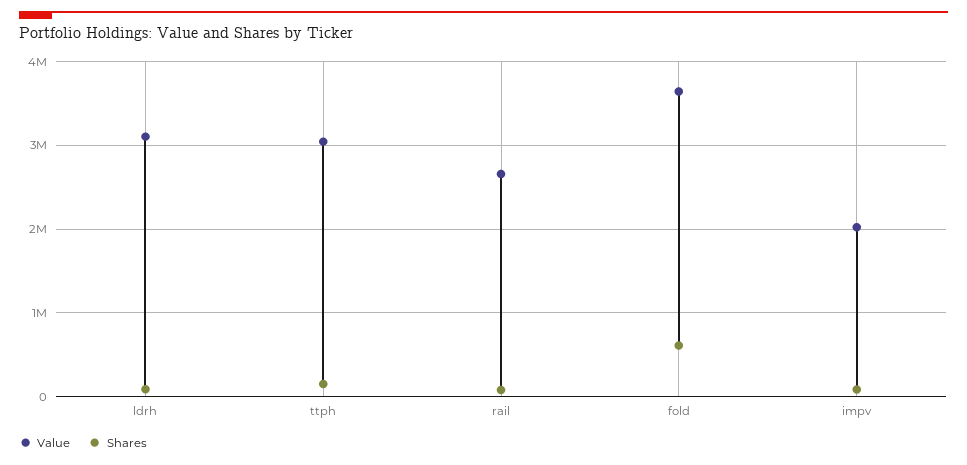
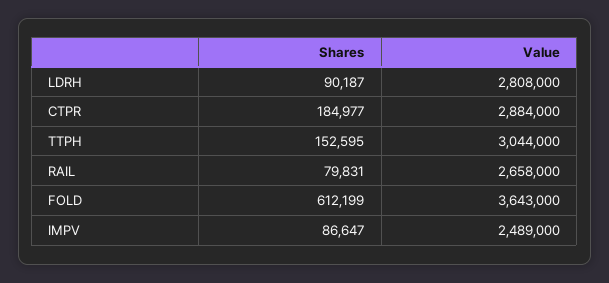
  {
    "Value": {
-     "ldrh": 3100000,
+     "ldrh": 2808000,
      "ttph": 3044000,
      "rail": 2658000,
      "fold": 3643000,
-     "impv": 2000000
+     "impv": 2489000,
+     "CTPR": 2884000
    },
    "Shares": {
      "ldrh": 90187,
      "ttph": 152595,
      "rail": 79831,
      "fold": 612199,
-     "impv": 86647
+     "impv": 86647,
+     "CTPR": 184977
    }
  }

